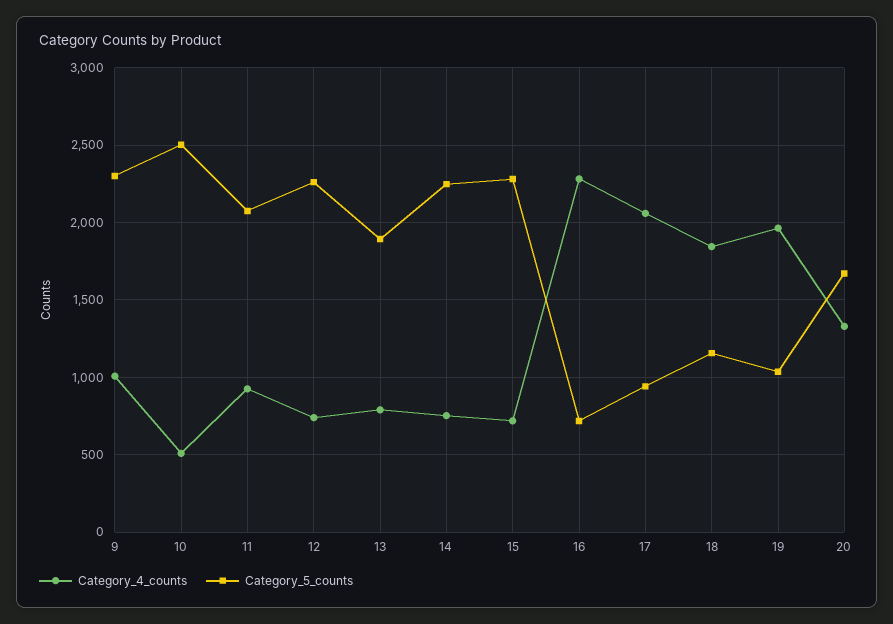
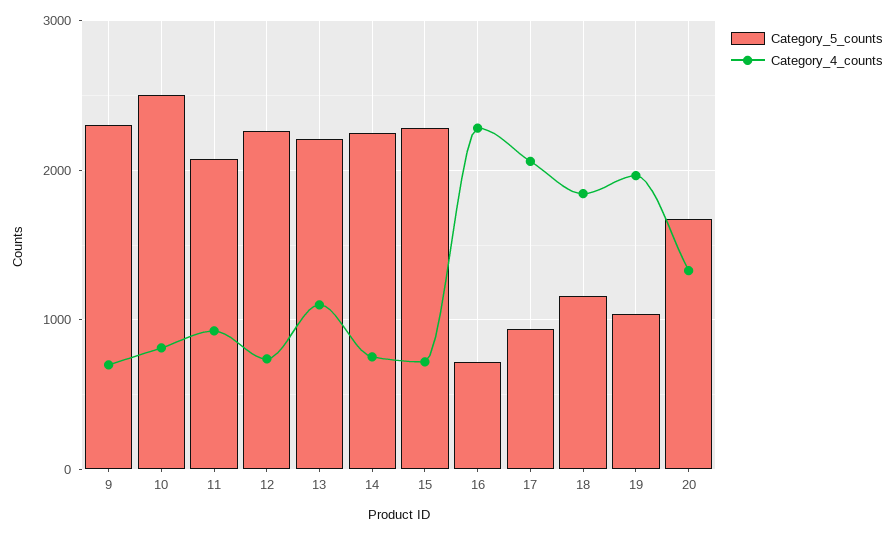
  {
    "Category_4_counts": {
-     "9": 1000,
+     "9": 700,
-     "10": 500,
+     "10": 800,
      "11": 950,
      "12": 750,
-     "13": 800,
+     "13": 1100,
      "14": 750,
      "15": 700,
      "16": 2300,
      "17": 2050,
      "18": 1850,
      "19": 1950,
      "20": 1350
    },
    "Category_5_counts": {
      "9": 2300,
      "10": 2500,
      "11": 2100,
      "12": 2250,
-     "13": 1900,
+     "13": 2200,
      "14": 2250,
      "15": 2300,
      "16": 700,
      "17": 950,
      "18": 1150,
      "19": 1050,
      "20": 1650
    }
  }

